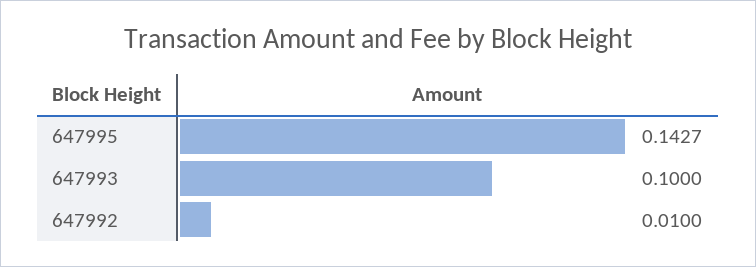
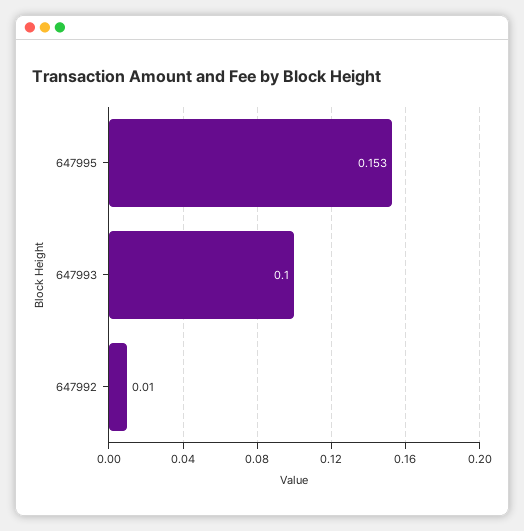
  {
-   "647995": 0.1427,
+   "647995": 0.153,
    "647993": 0.1,
    "647992": 0.01
  }

